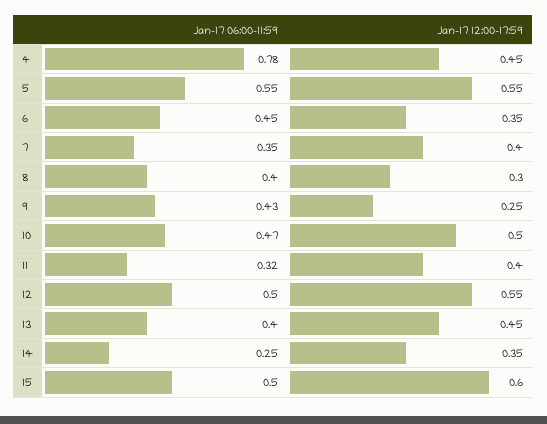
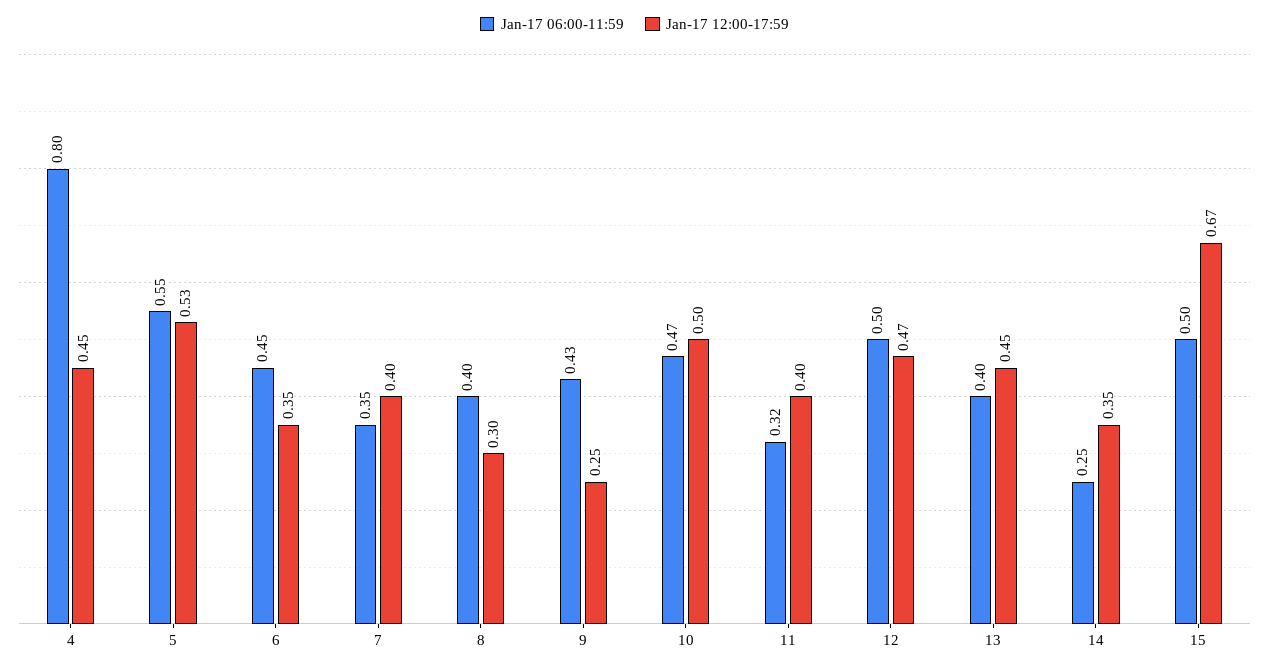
  {
    "Jan-17 06:00-11:59": {
-     "4": 0.78,
+     "4": 0.8,
      "5": 0.55,
      "6": 0.45,
      "7": 0.35,
      "8": 0.4,
      "9": 0.43,
      "10": 0.47,
      "11": 0.32,
      "12": 0.5,
      "13": 0.4,
      "14": 0.25,
      "15": 0.5
    },
    "Jan-17 12:00-17:59": {
      "4": 0.45,
-     "5": 0.55,
+     "5": 0.53,
      "6": 0.35,
      "7": 0.4,
      "8": 0.3,
      "9": 0.25,
      "10": 0.5,
      "11": 0.4,
-     "12": 0.55,
+     "12": 0.47,
      "13": 0.45,
      "14": 0.35,
-     "15": 0.6
+     "15": 0.67
    }
  }

